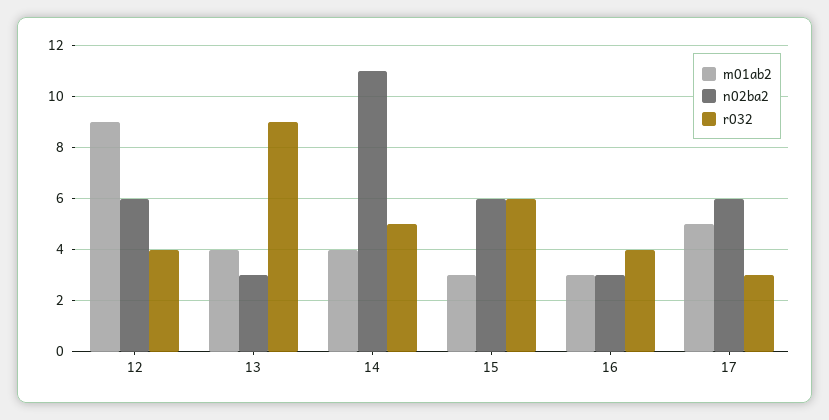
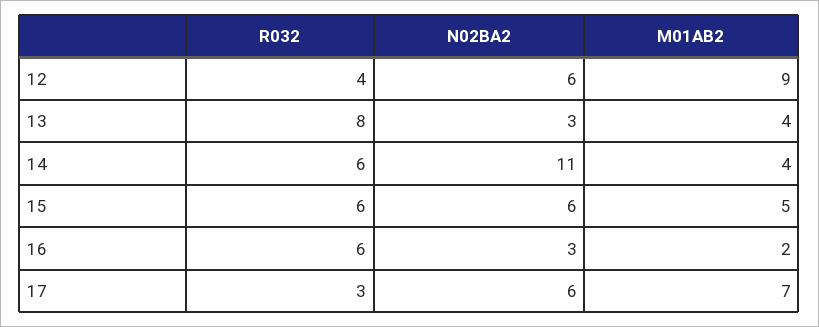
  {
    "m01ab2": {
      "12": 9,
      "13": 4,
      "14": 4,
-     "15": 3,
+     "15": 5,
-     "16": 3,
+     "16": 2,
-     "17": 5
+     "17": 7
    },
    "n02ba2": {
      "12": 6,
      "13": 3,
      "14": 11,
      "15": 6,
      "16": 3,
      "17": 6
    },
    "r032": {
      "12": 4,
-     "13": 9,
+     "13": 8,
-     "14": 5,
+     "14": 6,
      "15": 6,
-     "16": 4,
+     "16": 6,
      "17": 3
    }
  }

